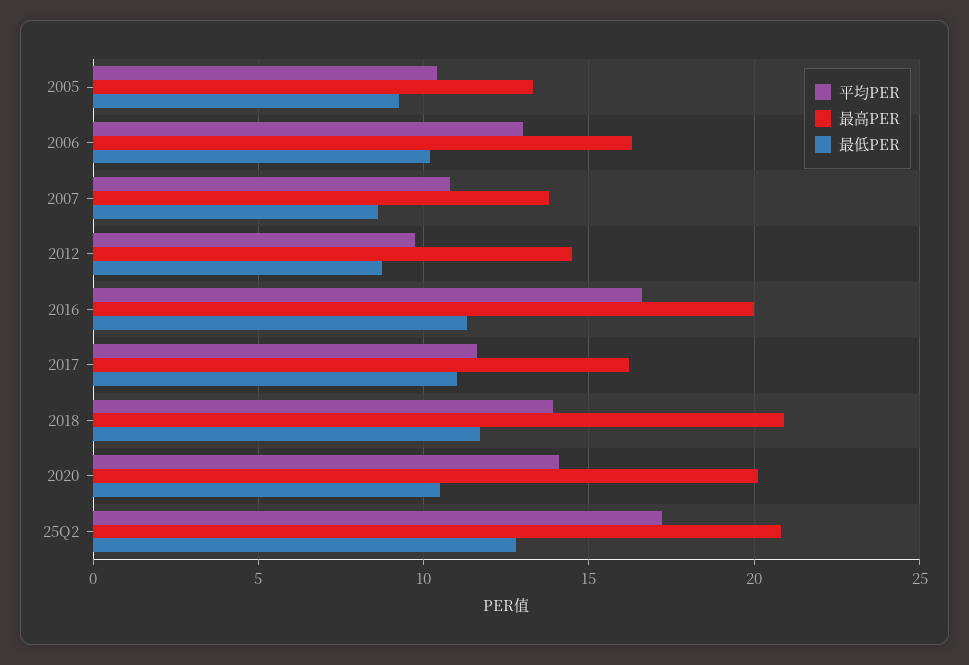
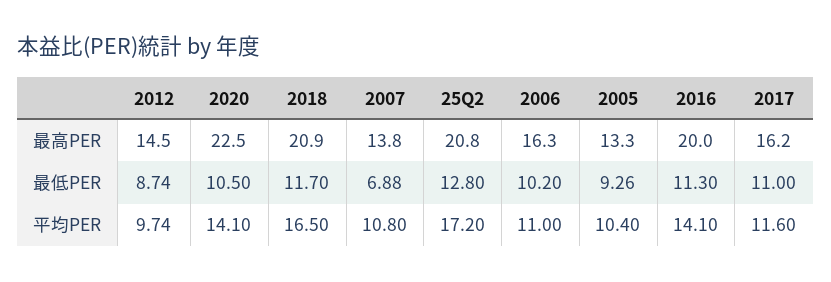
  {
    "平均PER": {
      "2005": 10.4,
-     "2006": 13,
+     "2006": 11,
      "2007": 10.8,
      "2012": 9.74,
-     "2016": 16.5,
+     "2016": 14.1,
      "2017": 11.6,
-     "2018": 14,
+     "2018": 16.5,
      "2020": 14.1,
      "25Q2": 17.2
    },
    "最高PER": {
      "2005": 13.3,
      "2006": 16.3,
      "2007": 13.8,
      "2012": 14.5,
      "2016": 20,
      "2017": 16.2,
      "2018": 20.9,
-     "2020": 20,
+     "2020": 22.5,
      "25Q2": 20.8
    },
    "最低PER": {
      "2005": 9.26,
      "2006": 10.2,
-     "2007": 8.5,
+     "2007": 6.88,
      "2012": 8.74,
      "2016": 11.3,
      "2017": 11,
      "2018": 11.7,
      "2020": 10.5,
      "25Q2": 12.8
    }
  }

